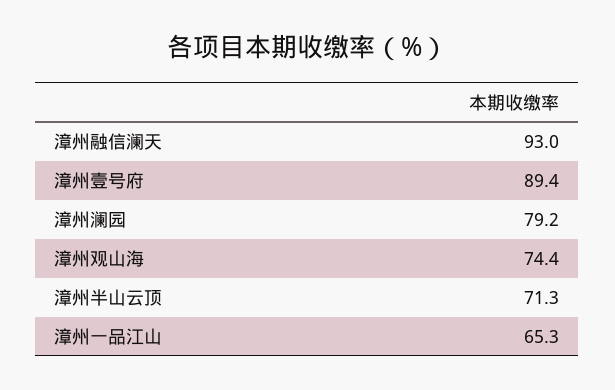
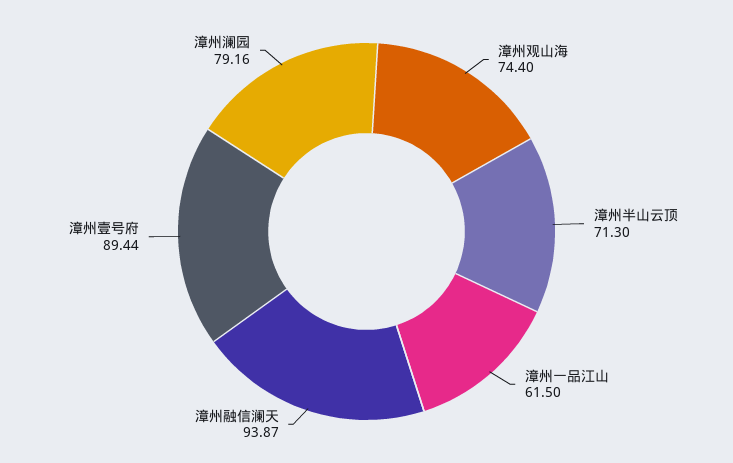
  {
-   "漳州融信澜天": 93,
+   "漳州融信澜天": 93.87,
    "漳州壹号府": 89.44,
    "漳州澜园": 79.16,
    "漳州观山海": 74.4,
    "漳州半山云顶": 71.3,
-   "漳州一品江山": 65.3
+   "漳州一品江山": 61.5
  }

